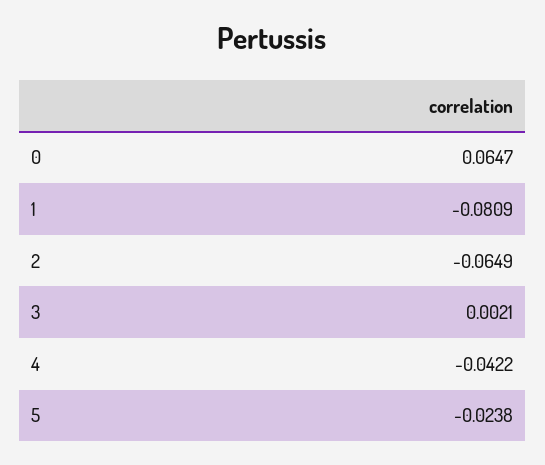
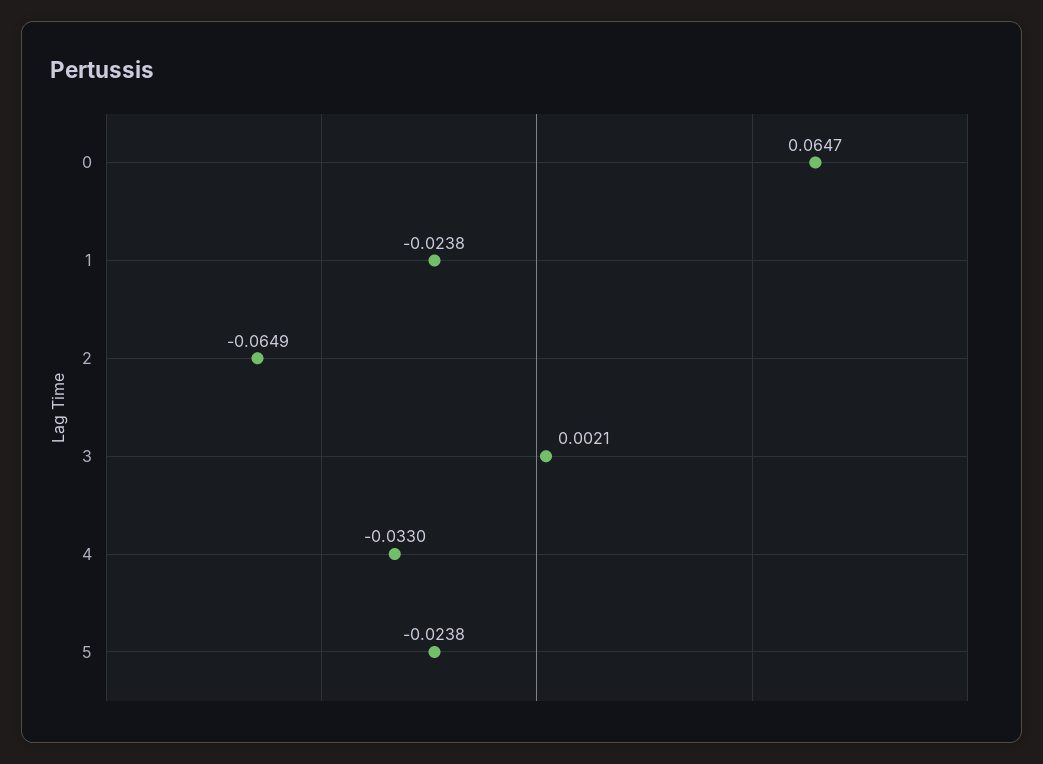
  {
    "0": 0.0647,
-   "1": -0.0809,
+   "1": -0.0238,
    "2": -0.0649,
    "3": 0.0021,
-   "4": -0.0422,
+   "4": -0.033,
    "5": -0.0238
  }

